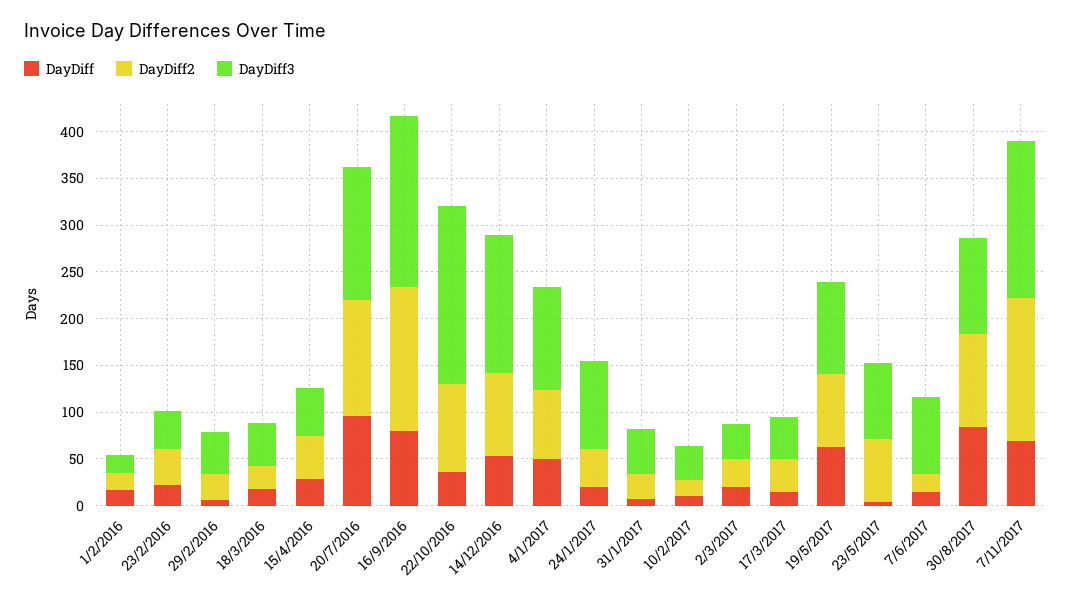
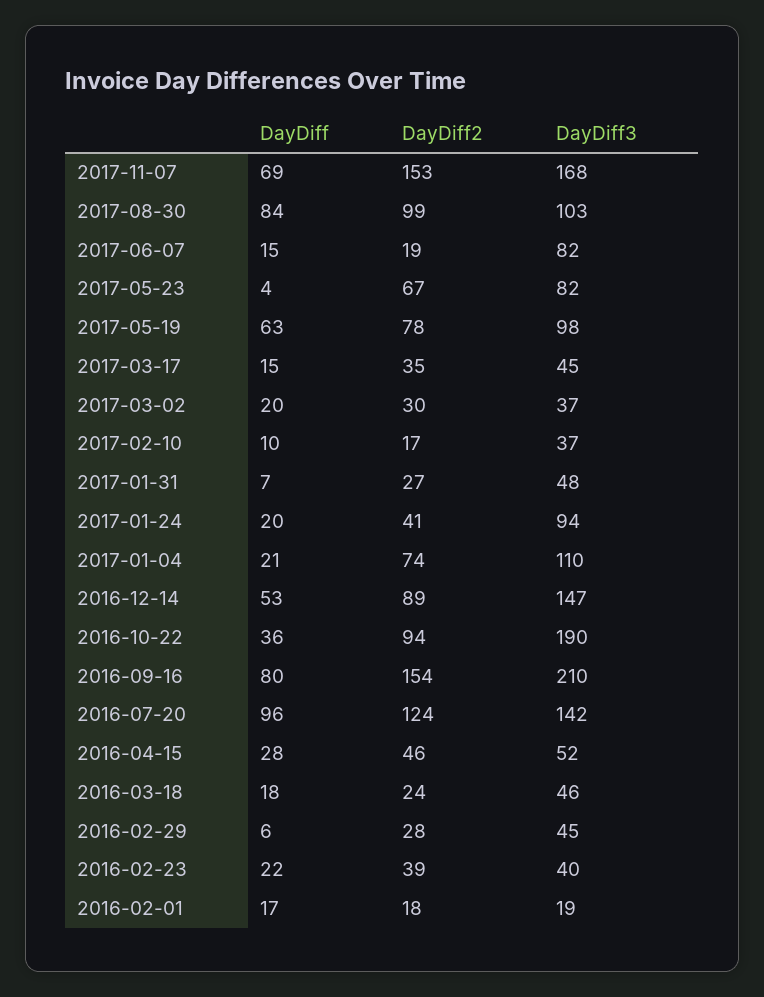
  {
    "DayDiff": {
      "1/2/2016": 17,
      "23/2/2016": 22,
      "29/2/2016": 6,
      "18/3/2016": 18,
      "15/4/2016": 28,
      "20/7/2016": 96,
      "16/9/2016": 80,
      "22/10/2016": 36,
      "14/12/2016": 53,
-     "4/1/2017": 50,
+     "4/1/2017": 21,
      "24/1/2017": 20,
      "31/1/2017": 7,
      "10/2/2017": 10,
      "2/3/2017": 20,
      "17/3/2017": 15,
      "19/5/2017": 63,
      "23/5/2017": 4,
      "7/6/2017": 15,
      "30/8/2017": 84,
      "7/11/2017": 69
    },
    "DayDiff2": {
      "1/2/2016": 18,
      "23/2/2016": 39,
      "29/2/2016": 28,
      "18/3/2016": 24,
      "15/4/2016": 46,
      "20/7/2016": 124,
      "16/9/2016": 154,
      "22/10/2016": 94,
      "14/12/2016": 89,
      "4/1/2017": 74,
      "24/1/2017": 41,
      "31/1/2017": 27,
      "10/2/2017": 17,
      "2/3/2017": 30,
      "17/3/2017": 35,
      "19/5/2017": 78,
      "23/5/2017": 67,
      "7/6/2017": 19,
      "30/8/2017": 99,
      "7/11/2017": 153
    },
    "DayDiff3": {
      "1/2/2016": 19,
      "23/2/2016": 40,
      "29/2/2016": 45,
      "18/3/2016": 46,
      "15/4/2016": 52,
      "20/7/2016": 142,
-     "16/9/2016": 180,
+     "16/9/2016": 210,
      "22/10/2016": 190,
      "14/12/2016": 147,
      "4/1/2017": 110,
      "24/1/2017": 94,
      "31/1/2017": 48,
      "10/2/2017": 37,
      "2/3/2017": 37,
      "17/3/2017": 45,
      "19/5/2017": 98,
      "23/5/2017": 82,
      "7/6/2017": 82,
      "30/8/2017": 103,
      "7/11/2017": 168
    }
  }

